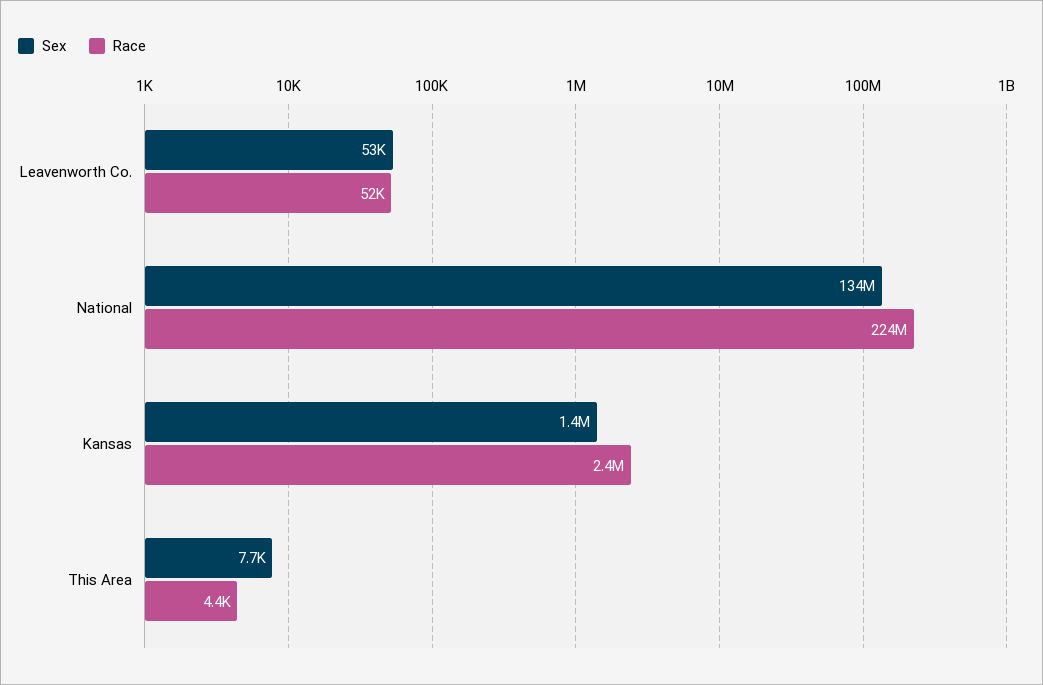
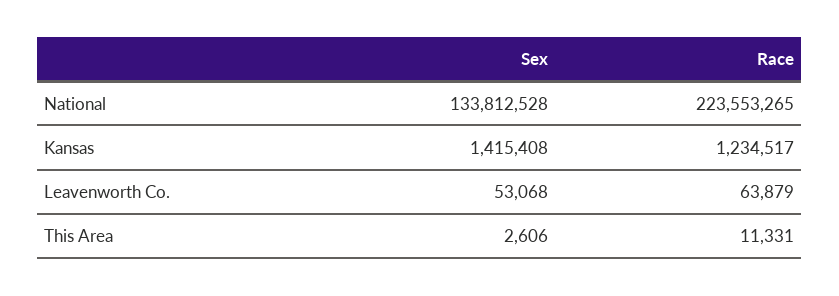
  {
    "Sex": {
      "Leavenworth Co.": 53068,
      "National": 133812528,
      "Kansas": 1415408,
-     "This Area": 7700
+     "This Area": 2606
    },
    "Race": {
-     "Leavenworth Co.": 52000,
+     "Leavenworth Co.": 63879,
      "National": 223553265,
-     "Kansas": 2400000,
+     "Kansas": 1234517,
-     "This Area": 4400
+     "This Area": 11331
    }
  }

